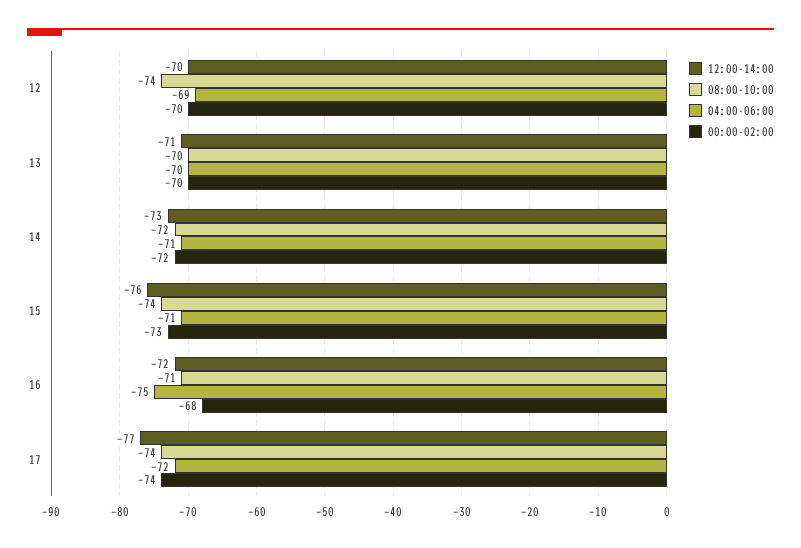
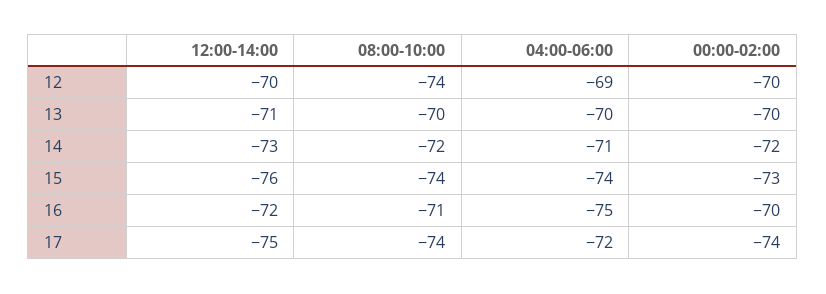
  {
    "12:00-14:00": {
      "12": -70,
      "13": -71,
      "14": -73,
      "15": -76,
      "16": -72,
-     "17": -77
+     "17": -75
    },
    "08:00-10:00": {
      "12": -74,
      "13": -70,
      "14": -72,
      "15": -74,
      "16": -71,
      "17": -74
    },
    "04:00-06:00": {
      "12": -69,
      "13": -70,
      "14": -71,
-     "15": -71,
+     "15": -74,
      "16": -75,
      "17": -72
    },
    "00:00-02:00": {
      "12": -70,
      "13": -70,
      "14": -72,
      "15": -73,
-     "16": -68,
+     "16": -70,
      "17": -74
    }
  }

